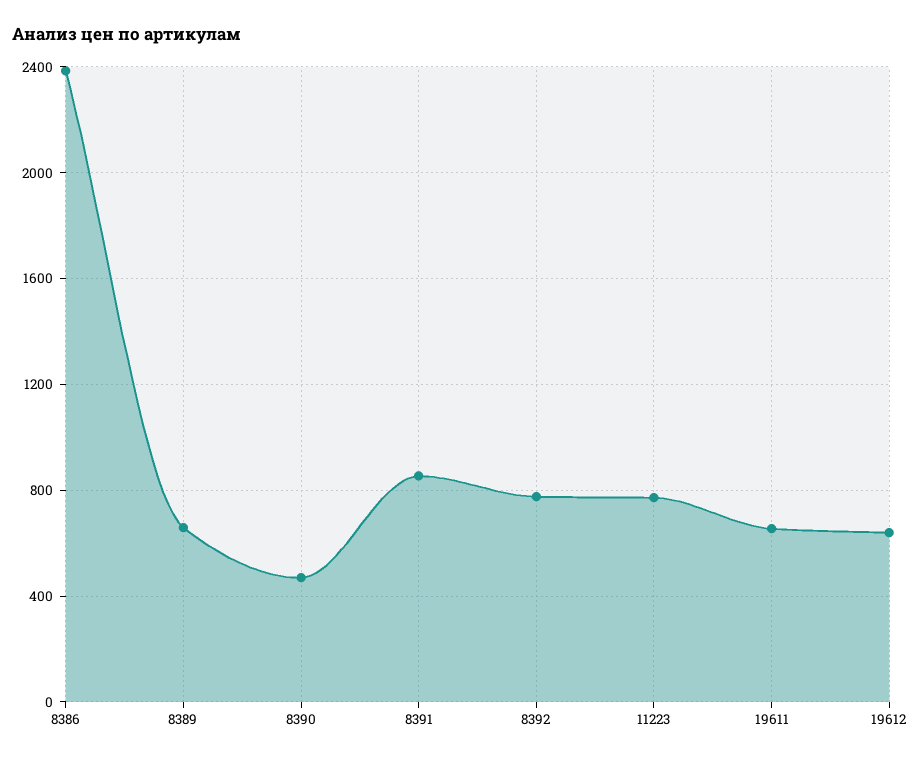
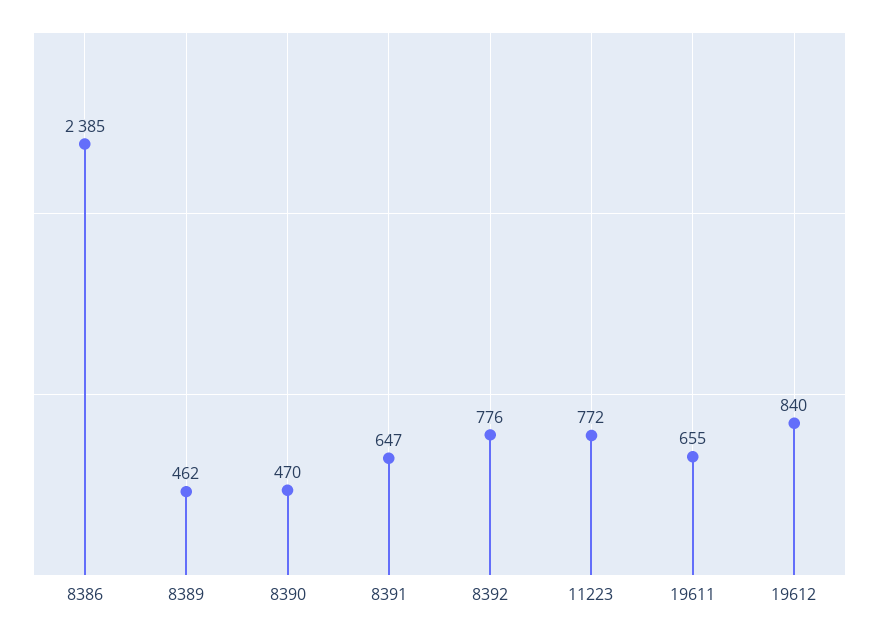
  {
    "8386": 2385,
-   "8389": 650,
+   "8389": 462,
    "8390": 470,
-   "8391": 850,
+   "8391": 647,
    "8392": 776,
    "11223": 772,
    "19611": 655,
-   "19612": 650
+   "19612": 840
  }

